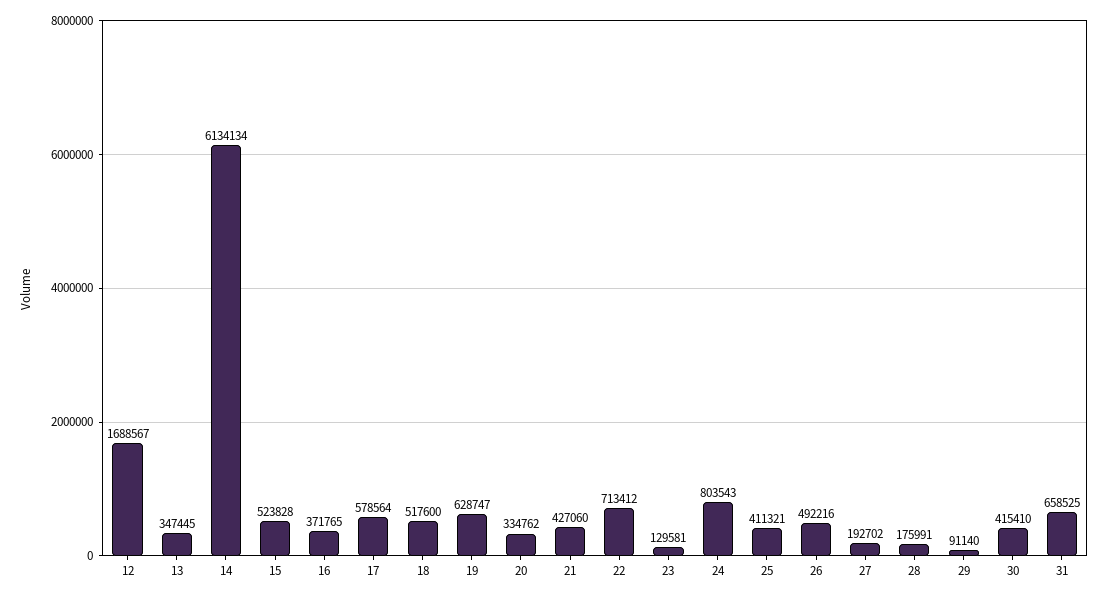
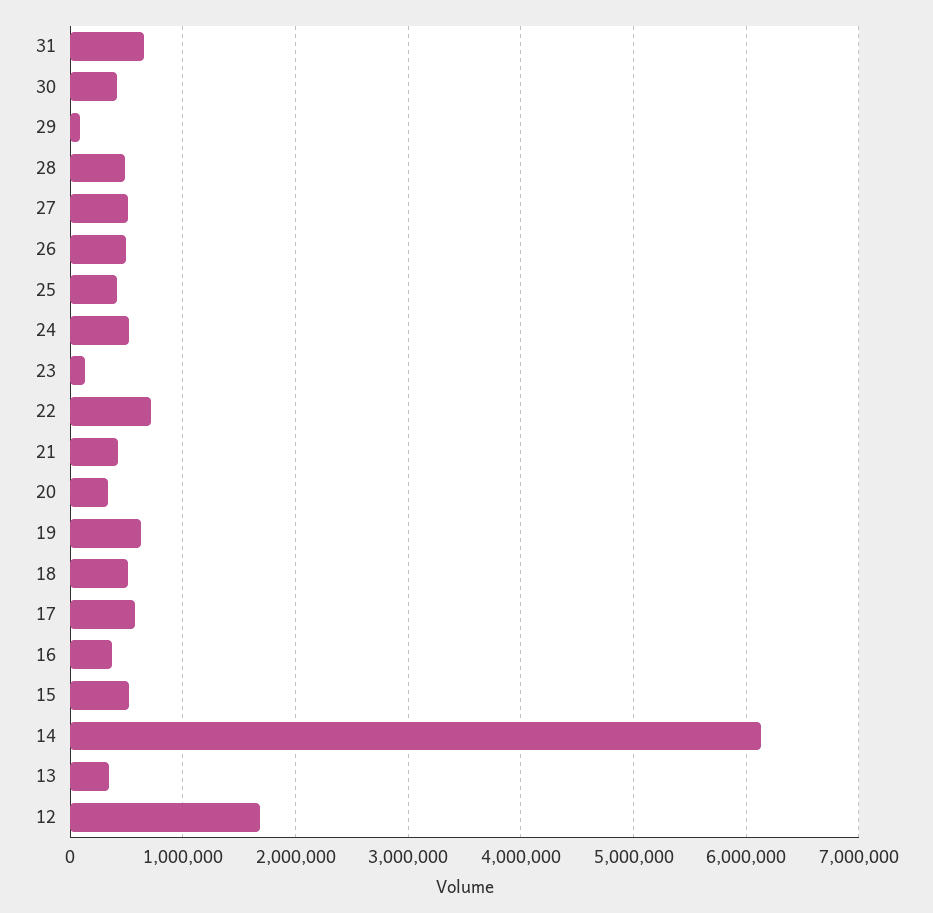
  {
    "12": 1688567,
    "13": 347445,
    "14": 6134134,
    "15": 523828,
    "16": 371765,
    "17": 578564,
    "18": 517600,
    "19": 628747,
    "20": 334762,
    "21": 427060,
    "22": 713412,
    "23": 129581,
-   "24": 803543,
+   "24": 500000,
    "25": 411321,
    "26": 492216,
-   "27": 192702,
+   "27": 500000,
-   "28": 175991,
+   "28": 500000,
    "29": 91140,
    "30": 415410,
    "31": 658525
  }

